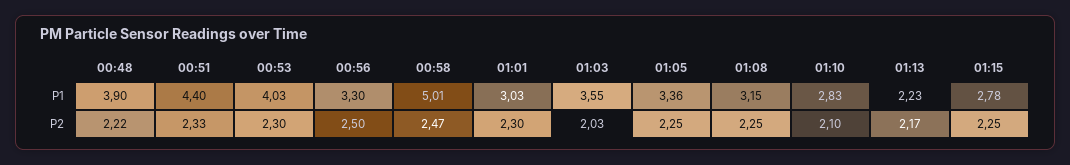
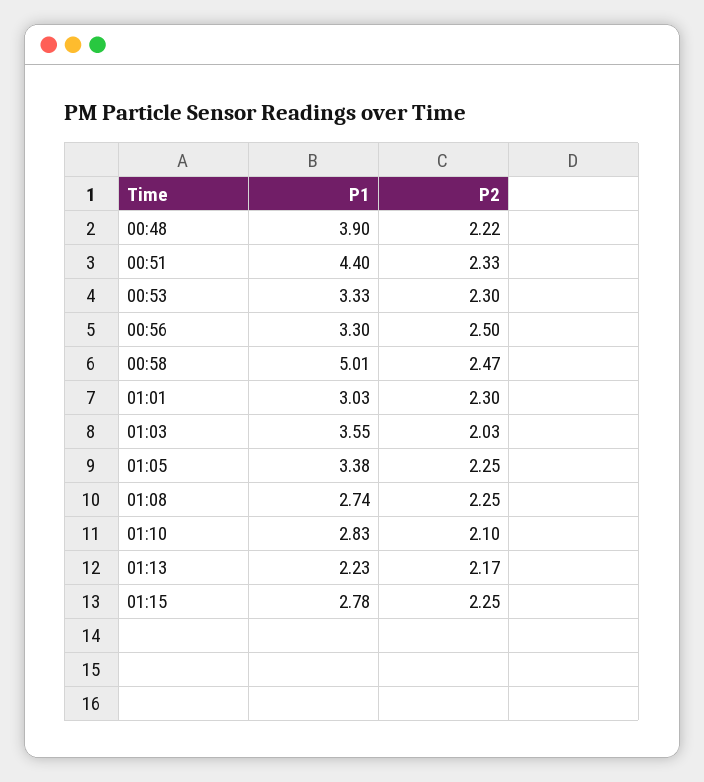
  {
    "00:48": {
      "P1": 3.9,
      "P2": 2.22
    },
    "00:51": {
      "P1": 4.4,
      "P2": 2.33
    },
    "00:53": {
-     "P1": 4.03,
+     "P1": 3.33,
      "P2": 2.3
    },
    "00:56": {
      "P1": 3.3,
      "P2": 2.5
    },
    "00:58": {
      "P1": 5.01,
      "P2": 2.47
    },
    "01:01": {
      "P1": 3.03,
      "P2": 2.3
    },
    "01:03": {
      "P1": 3.55,
      "P2": 2.03
    },
    "01:05": {
-     "P1": 3.36,
+     "P1": 3.38,
      "P2": 2.25
    },
    "01:08": {
-     "P1": 3.15,
+     "P1": 2.74,
      "P2": 2.25
    },
    "01:10": {
      "P1": 2.83,
      "P2": 2.1
    },
    "01:13": {
      "P1": 2.23,
      "P2": 2.17
    },
    "01:15": {
      "P1": 2.78,
      "P2": 2.25
    }
  }

